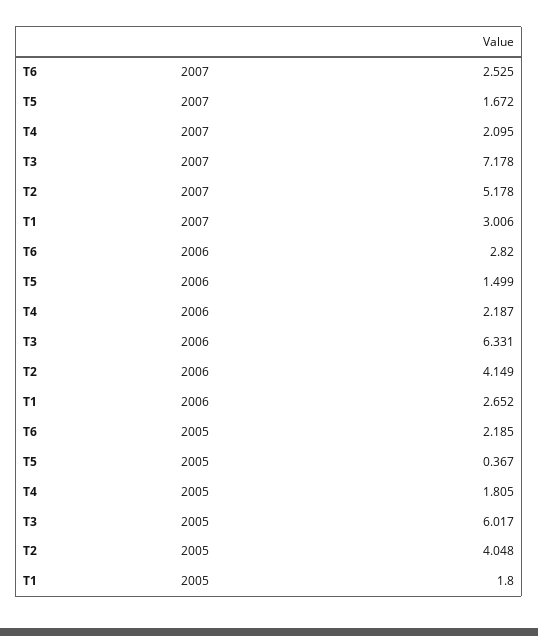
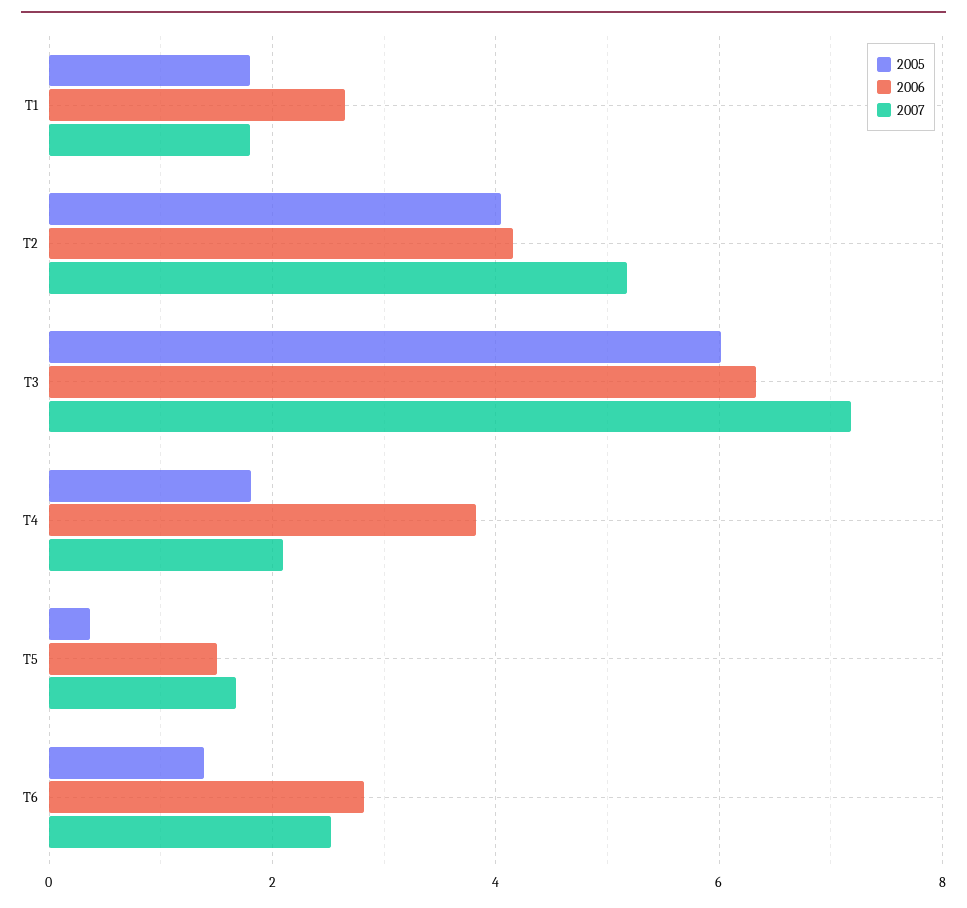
  {
    "2007": {
      "T6": 2.525,
      "T5": 1.672,
      "T4": 2.095,
      "T3": 7.178,
      "T2": 5.178,
-     "T1": 3.006
+     "T1": 1.8
    },
    "2006": {
      "T6": 2.82,
      "T5": 1.499,
-     "T4": 2.187,
+     "T4": 3.8,
      "T3": 6.331,
      "T2": 4.149,
      "T1": 2.652
    },
    "2005": {
-     "T6": 2.185,
+     "T6": 1.4,
      "T5": 0.367,
      "T4": 1.805,
      "T3": 6.017,
      "T2": 4.048,
      "T1": 1.8
    }
  }

